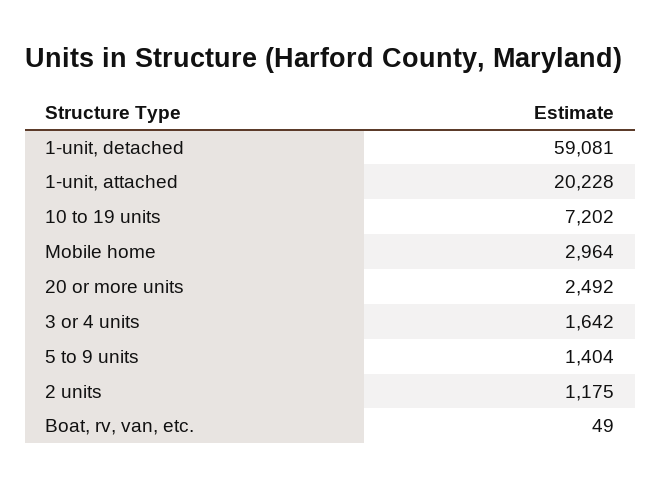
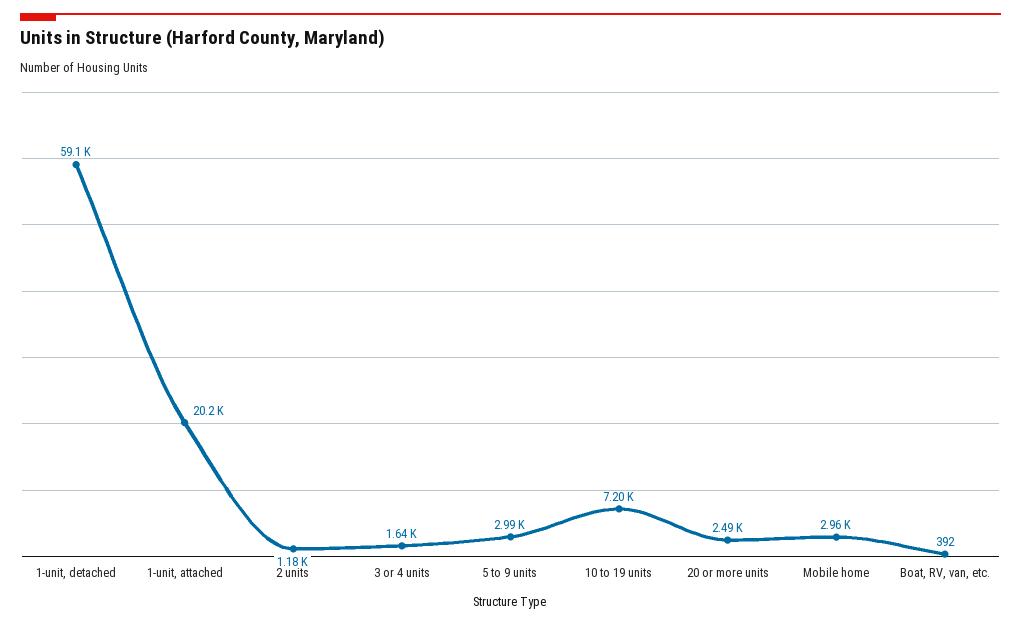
  {
    "1-unit, detached": 59081,
    "1-unit, attached": 20228,
    "10 to 19 units": 7202,
    "Mobile home": 2964,
    "20 or more units": 2492,
    "3 or 4 units": 1642,
-   "5 to 9 units": 1404,
+   "5 to 9 units": 2990,
    "2 units": 1175,
-   "Boat, rv, van, etc.": 49
+   "Boat, rv, van, etc.": 392
  }

